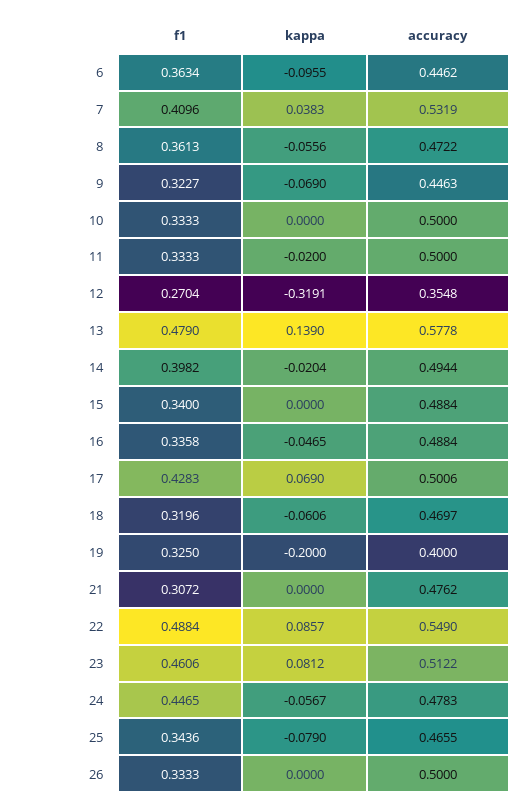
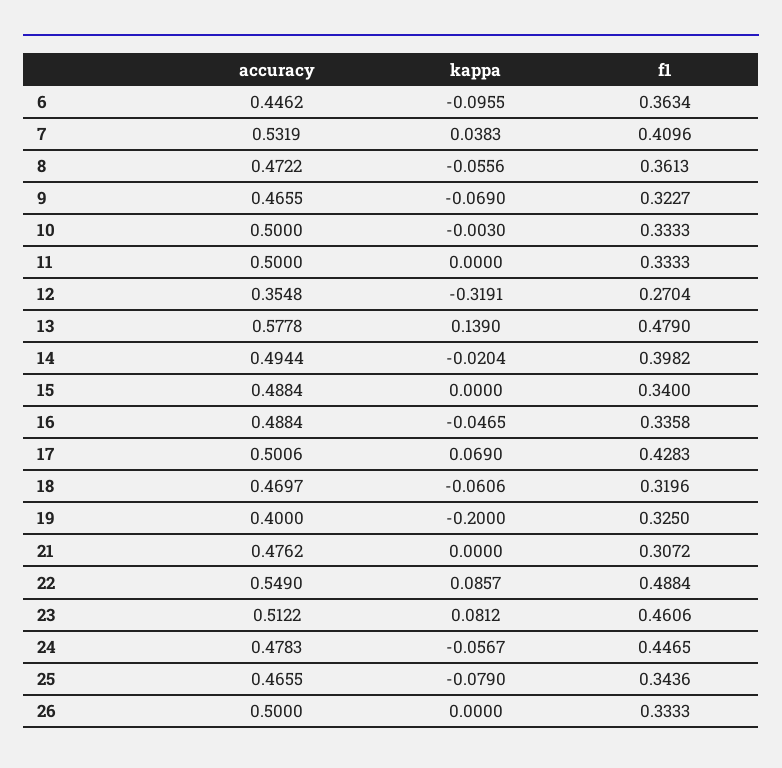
  {
    "f1": {
      "6": 0.3634,
      "7": 0.4096,
      "8": 0.3613,
      "9": 0.3227,
      "10": 0.3333,
      "11": 0.3333,
      "12": 0.2704,
      "13": 0.479,
      "14": 0.3982,
      "15": 0.34,
      "16": 0.3358,
      "17": 0.4283,
      "18": 0.3196,
      "19": 0.325,
      "21": 0.3072,
      "22": 0.4884,
      "23": 0.4606,
      "24": 0.4465,
      "25": 0.3436,
      "26": 0.3333
    },
    "kappa": {
      "6": -0.0955,
      "7": 0.0383,
      "8": -0.0556,
      "9": -0.069,
-     "10": 0,
+     "10": -0.003,
-     "11": -0.02,
+     "11": 0,
      "12": -0.3191,
      "13": 0.139,
      "14": -0.0204,
      "15": 0,
      "16": -0.0465,
      "17": 0.069,
      "18": -0.0606,
      "19": -0.2,
      "21": 0,
      "22": 0.0857,
      "23": 0.0812,
      "24": -0.0567,
      "25": -0.079,
      "26": 0
    },
    "accuracy": {
      "6": 0.4462,
      "7": 0.5319,
      "8": 0.4722,
-     "9": 0.4463,
+     "9": 0.4655,
      "10": 0.5,
      "11": 0.5,
      "12": 0.3548,
      "13": 0.5778,
      "14": 0.4944,
      "15": 0.4884,
      "16": 0.4884,
      "17": 0.5006,
      "18": 0.4697,
      "19": 0.4,
      "21": 0.4762,
      "22": 0.549,
      "23": 0.5122,
      "24": 0.4783,
      "25": 0.4655,
      "26": 0.5
    }
  }

